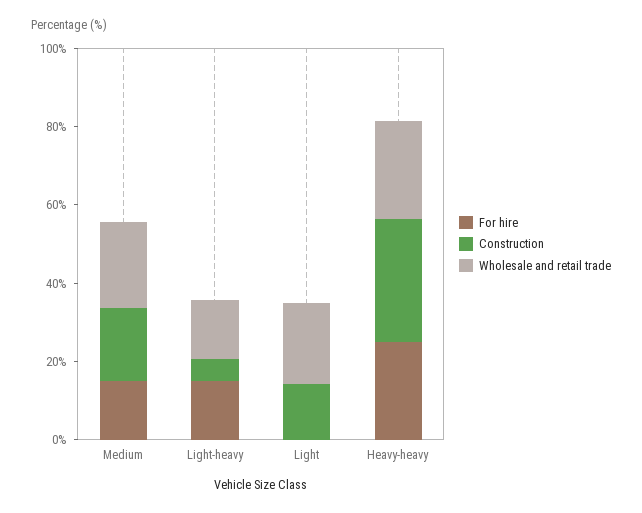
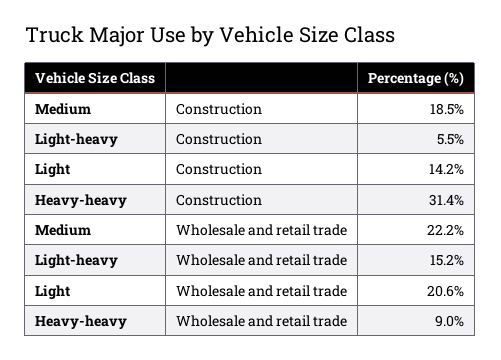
  {
-   "For hire": {
-     "Medium": 15,
-     "Light-heavy": 15,
-     "Light": 0,
-     "Heavy-heavy": 25
-   },
    "Construction": {
      "Medium": 18.5,
      "Light-heavy": 5.5,
      "Light": 14.2,
      "Heavy-heavy": 31.4
    },
    "Wholesale and retail trade": {
      "Medium": 22.2,
      "Light-heavy": 15.2,
      "Light": 20.6,
-     "Heavy-heavy": 25
+     "Heavy-heavy": 9
    }
  }

